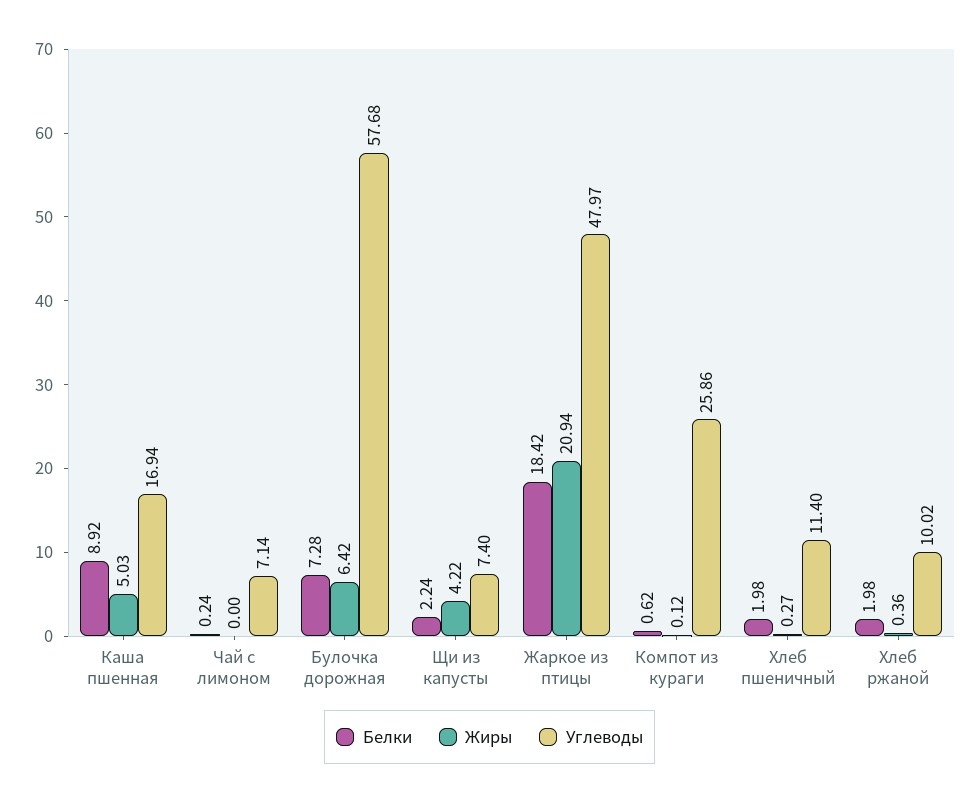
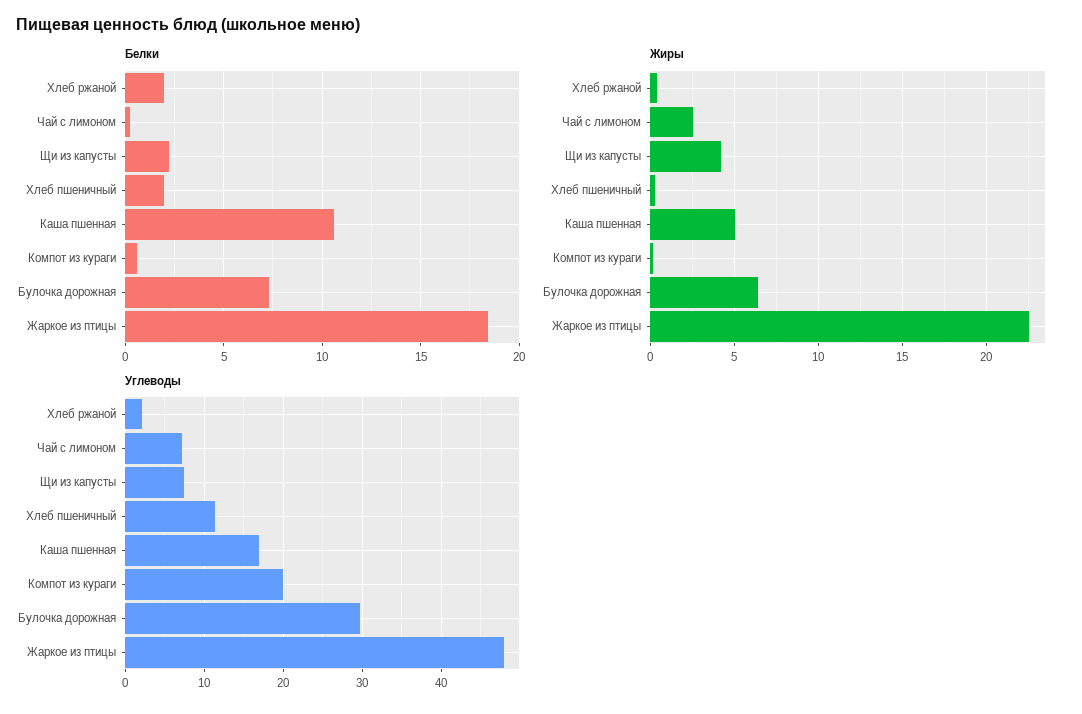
  {
    "Белки": {
-     "Каша пшенная": 8.92,
+     "Каша пшенная": 10.5,
      "Чай с лимоном": 0.24,
      "Булочка дорожная": 7.28,
      "Щи из капусты": 2.24,
      "Жаркое из птицы": 18.42,
      "Компот из кураги": 0.62,
      "Хлеб пшеничный": 1.98,
      "Хлеб ржаной": 1.98
    },
    "Жиры": {
      "Каша пшенная": 5.03,
-     "Чай с лимоном": 0,
+     "Чай с лимоном": 2.5,
      "Булочка дорожная": 6.42,
      "Щи из капусты": 4.22,
-     "Жаркое из птицы": 20.94,
+     "Жаркое из птицы": 22.5,
      "Компот из кураги": 0.12,
      "Хлеб пшеничный": 0.27,
      "Хлеб ржаной": 0.36
    },
    "Углеводы": {
      "Каша пшенная": 16.94,
      "Чай с лимоном": 7.14,
-     "Булочка дорожная": 57.68,
+     "Булочка дорожная": 30,
      "Щи из капусты": 7.4,
      "Жаркое из птицы": 47.97,
-     "Компот из кураги": 25.86,
+     "Компот из кураги": 20,
      "Хлеб пшеничный": 11.4,
-     "Хлеб ржаной": 10.02
+     "Хлеб ржаной": 2
    }
  }

